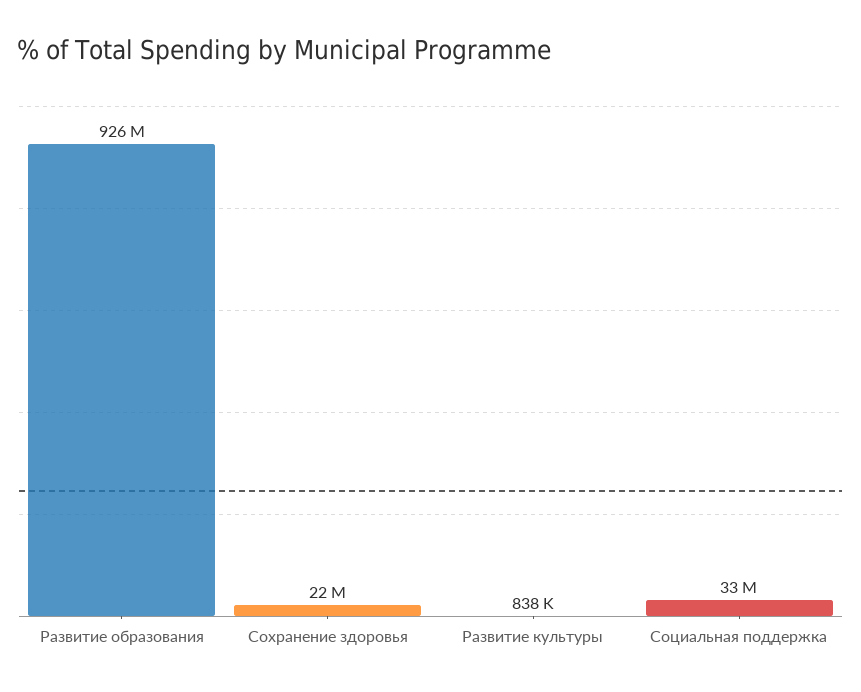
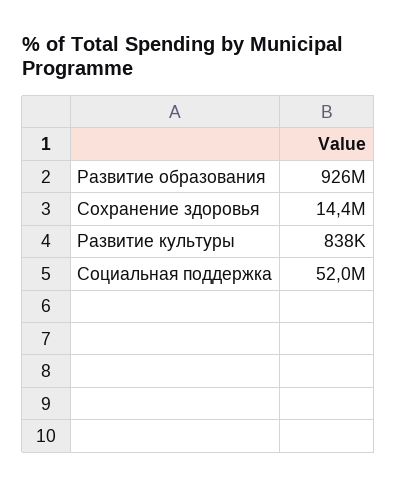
  {
    "Развитие образования": 926000000,
-   "Сохранение здоровья": 22000000,
+   "Сохранение здоровья": 14400000,
    "Развитие культуры": 838000,
-   "Социальная поддержка": 33000000
+   "Социальная поддержка": 52000000
  }

